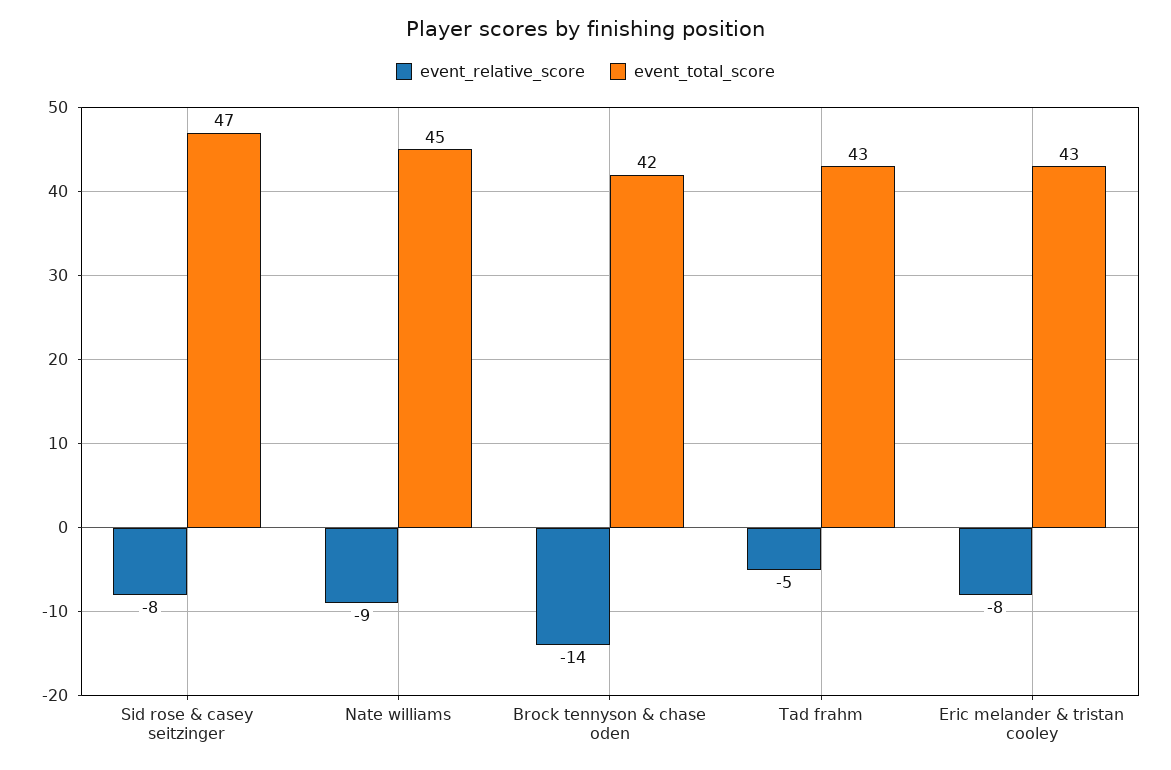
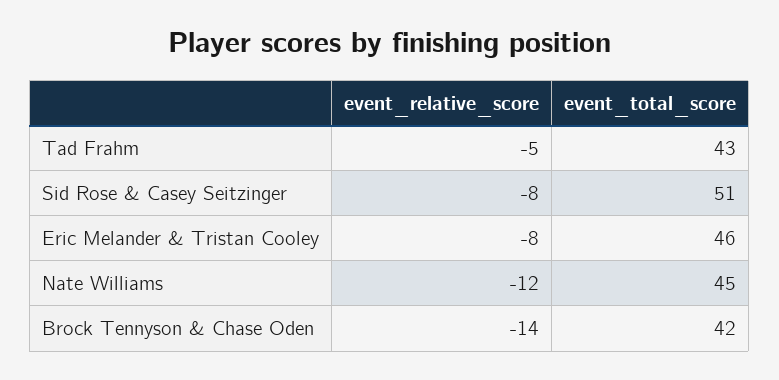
  {
    "event_relative_score": {
      "Sid rose & casey seitzinger": -8,
-     "Nate williams": -9,
+     "Nate williams": -12,
      "Brock tennyson & chase oden": -14,
      "Tad frahm": -5,
      "Eric melander & tristan cooley": -8
    },
    "event_total_score": {
-     "Sid rose & casey seitzinger": 47,
+     "Sid rose & casey seitzinger": 51,
      "Nate williams": 45,
      "Brock tennyson & chase oden": 42,
      "Tad frahm": 43,
-     "Eric melander & tristan cooley": 43
+     "Eric melander & tristan cooley": 46
    }
  }

